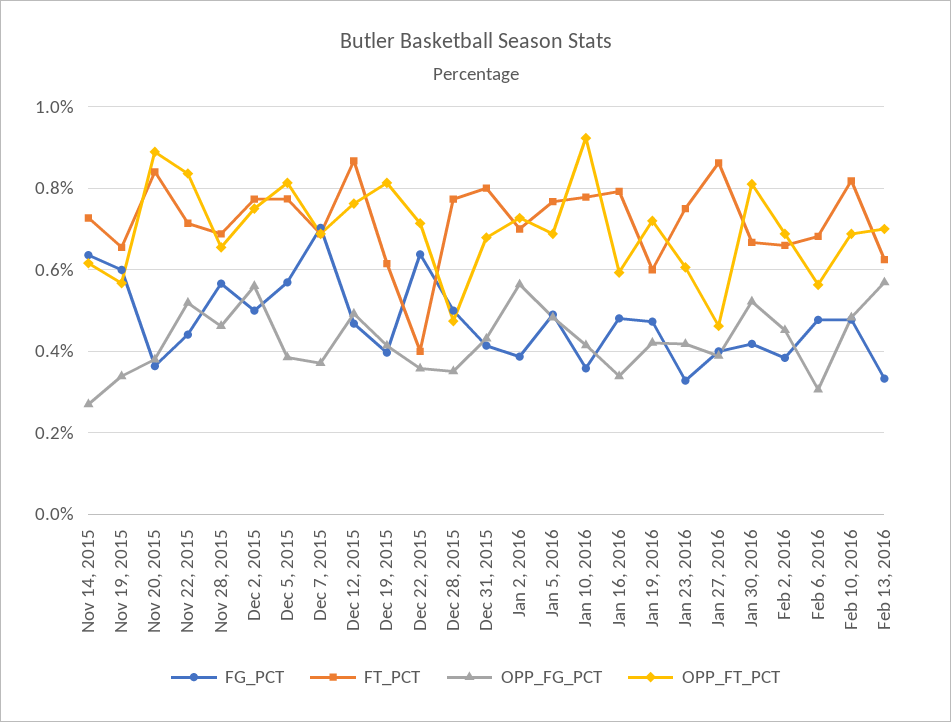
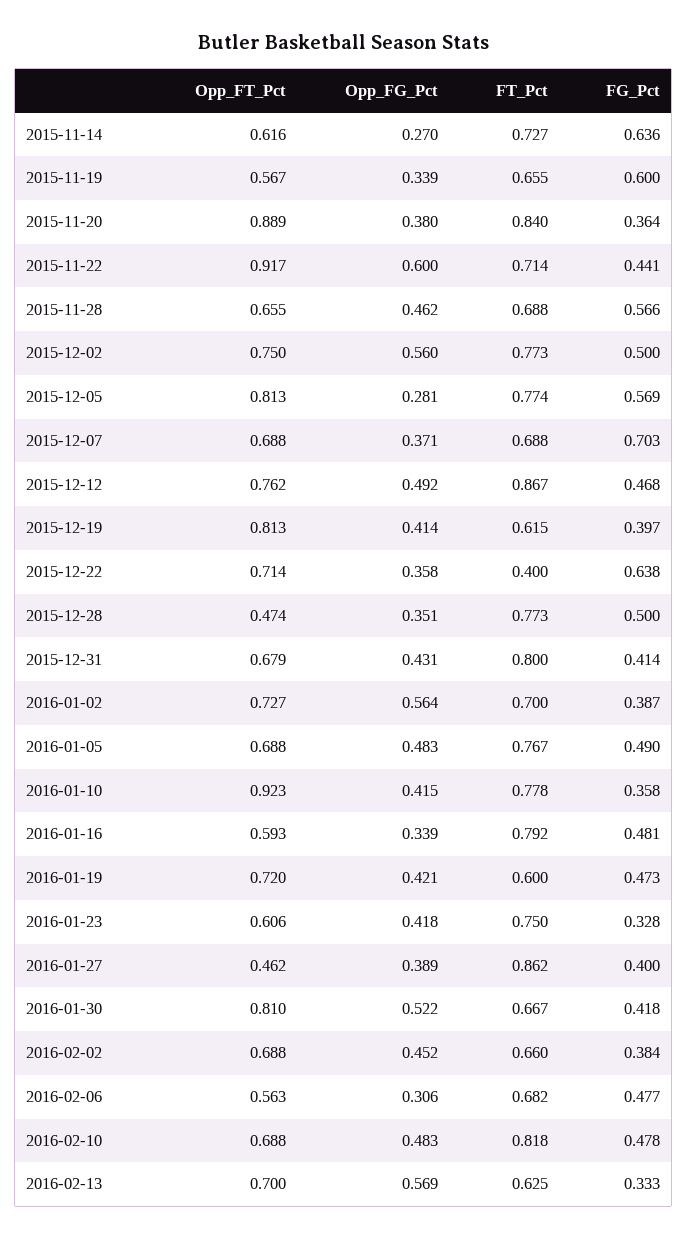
  {
    "FG_PCT": {
      "Nov 14, 2015": 0.636,
      "Nov 19, 2015": 0.6,
      "Nov 20, 2015": 0.364,
      "Nov 22, 2015": 0.441,
      "Nov 28, 2015": 0.566,
      "Dec 2, 2015": 0.5,
      "Dec 5, 2015": 0.569,
      "Dec 7, 2015": 0.703,
      "Dec 12, 2015": 0.468,
      "Dec 19, 2015": 0.397,
      "Dec 22, 2015": 0.638,
      "Dec 28, 2015": 0.5,
      "Dec 31, 2015": 0.414,
      "Jan 2, 2016": 0.387,
      "Jan 5, 2016": 0.49,
      "Jan 10, 2016": 0.358,
      "Jan 16, 2016": 0.481,
      "Jan 19, 2016": 0.473,
      "Jan 23, 2016": 0.328,
      "Jan 27, 2016": 0.4,
      "Jan 30, 2016": 0.418,
      "Feb 2, 2016": 0.384,
      "Feb 6, 2016": 0.477,
      "Feb 10, 2016": 0.478,
      "Feb 13, 2016": 0.333
    },
    "FT_PCT": {
      "Nov 14, 2015": 0.727,
      "Nov 19, 2015": 0.655,
      "Nov 20, 2015": 0.84,
      "Nov 22, 2015": 0.714,
      "Nov 28, 2015": 0.688,
      "Dec 2, 2015": 0.773,
      "Dec 5, 2015": 0.774,
      "Dec 7, 2015": 0.688,
      "Dec 12, 2015": 0.867,
      "Dec 19, 2015": 0.615,
      "Dec 22, 2015": 0.4,
      "Dec 28, 2015": 0.773,
      "Dec 31, 2015": 0.8,
      "Jan 2, 2016": 0.7,
      "Jan 5, 2016": 0.767,
      "Jan 10, 2016": 0.778,
      "Jan 16, 2016": 0.792,
      "Jan 19, 2016": 0.6,
      "Jan 23, 2016": 0.75,
      "Jan 27, 2016": 0.862,
      "Jan 30, 2016": 0.667,
      "Feb 2, 2016": 0.66,
      "Feb 6, 2016": 0.682,
      "Feb 10, 2016": 0.818,
      "Feb 13, 2016": 0.625
    },
    "OPP_FG_PCT": {
      "Nov 14, 2015": 0.27,
      "Nov 19, 2015": 0.339,
      "Nov 20, 2015": 0.38,
-     "Nov 22, 2015": 0.52,
+     "Nov 22, 2015": 0.6,
      "Nov 28, 2015": 0.462,
      "Dec 2, 2015": 0.56,
-     "Dec 5, 2015": 0.38,
+     "Dec 5, 2015": 0.281,
      "Dec 7, 2015": 0.371,
      "Dec 12, 2015": 0.492,
      "Dec 19, 2015": 0.414,
      "Dec 22, 2015": 0.358,
      "Dec 28, 2015": 0.351,
      "Dec 31, 2015": 0.431,
      "Jan 2, 2016": 0.564,
      "Jan 5, 2016": 0.483,
      "Jan 10, 2016": 0.415,
      "Jan 16, 2016": 0.339,
      "Jan 19, 2016": 0.421,
      "Jan 23, 2016": 0.418,
      "Jan 27, 2016": 0.389,
      "Jan 30, 2016": 0.522,
      "Feb 2, 2016": 0.452,
      "Feb 6, 2016": 0.306,
      "Feb 10, 2016": 0.483,
      "Feb 13, 2016": 0.569
    },
    "OPP_FT_PCT": {
      "Nov 14, 2015": 0.616,
      "Nov 19, 2015": 0.567,
      "Nov 20, 2015": 0.889,
-     "Nov 22, 2015": 0.84,
+     "Nov 22, 2015": 0.917,
      "Nov 28, 2015": 0.655,
      "Dec 2, 2015": 0.75,
      "Dec 5, 2015": 0.813,
      "Dec 7, 2015": 0.688,
      "Dec 12, 2015": 0.762,
      "Dec 19, 2015": 0.813,
      "Dec 22, 2015": 0.714,
      "Dec 28, 2015": 0.474,
      "Dec 31, 2015": 0.679,
      "Jan 2, 2016": 0.727,
      "Jan 5, 2016": 0.688,
      "Jan 10, 2016": 0.923,
      "Jan 16, 2016": 0.593,
      "Jan 19, 2016": 0.72,
      "Jan 23, 2016": 0.606,
      "Jan 27, 2016": 0.462,
      "Jan 30, 2016": 0.81,
      "Feb 2, 2016": 0.688,
      "Feb 6, 2016": 0.563,
      "Feb 10, 2016": 0.688,
      "Feb 13, 2016": 0.7
    }
  }

